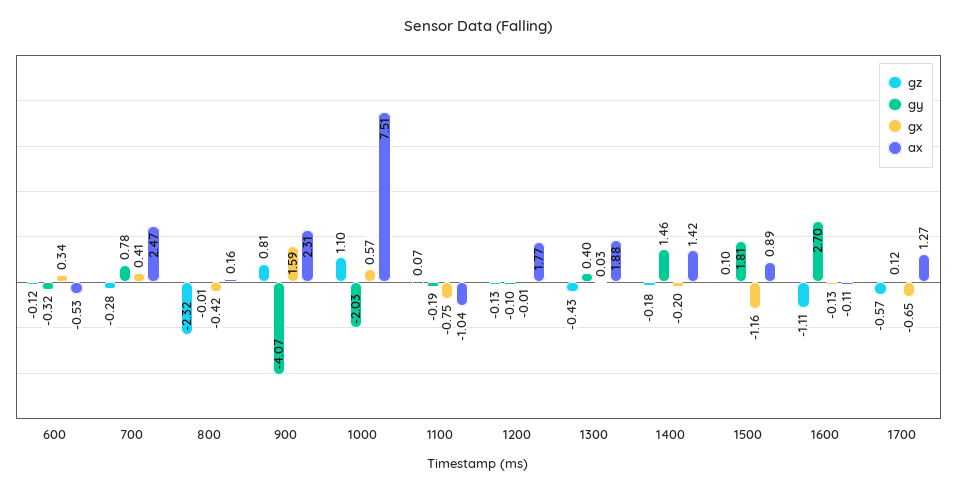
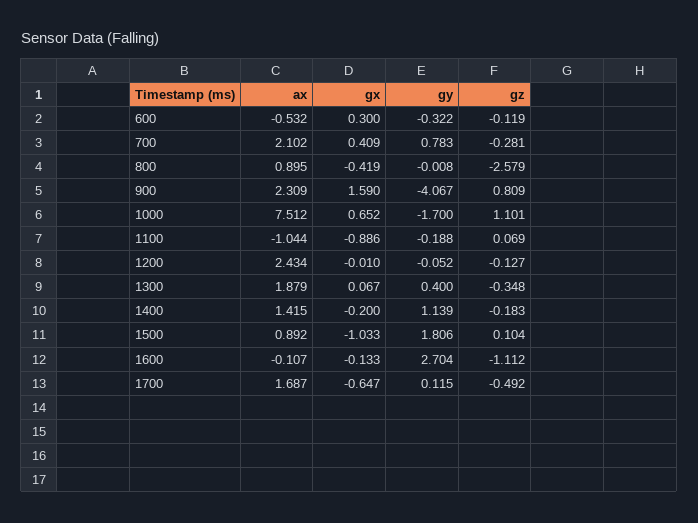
  {
    "gz": {
      "600": -0.119,
      "700": -0.281,
-     "800": -2.32,
+     "800": -2.579,
      "900": 0.809,
      "1000": 1.101,
      "1100": 0.069,
      "1200": -0.127,
-     "1300": -0.43,
+     "1300": -0.348,
      "1400": -0.183,
      "1500": 0.104,
      "1600": -1.112,
-     "1700": -0.57
+     "1700": -0.492
    },
    "gy": {
      "600": -0.322,
      "700": 0.783,
      "800": -0.008,
      "900": -4.067,
-     "1000": -2.03,
+     "1000": -1.7,
      "1100": -0.188,
-     "1200": -0.1,
+     "1200": -0.052,
      "1300": 0.4,
-     "1400": 1.46,
+     "1400": 1.139,
      "1500": 1.806,
      "1600": 2.704,
      "1700": 0.115
    },
    "gx": {
-     "600": 0.34,
+     "600": 0.3,
      "700": 0.409,
      "800": -0.419,
      "900": 1.59,
-     "1000": 0.57,
+     "1000": 0.652,
-     "1100": -0.75,
+     "1100": -0.886,
      "1200": -0.01,
-     "1300": 0.03,
+     "1300": 0.067,
      "1400": -0.2,
-     "1500": -1.16,
+     "1500": -1.033,
      "1600": -0.133,
      "1700": -0.647
    },
    "ax": {
      "600": -0.532,
-     "700": 2.47,
+     "700": 2.102,
-     "800": 0.16,
+     "800": 0.895,
      "900": 2.309,
      "1000": 7.512,
      "1100": -1.044,
-     "1200": 1.77,
+     "1200": 2.434,
      "1300": 1.879,
      "1400": 1.415,
      "1500": 0.892,
      "1600": -0.107,
-     "1700": 1.27
+     "1700": 1.687
    }
  }

